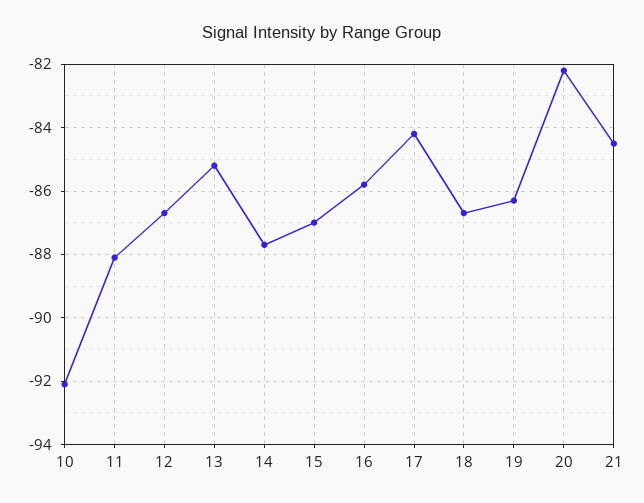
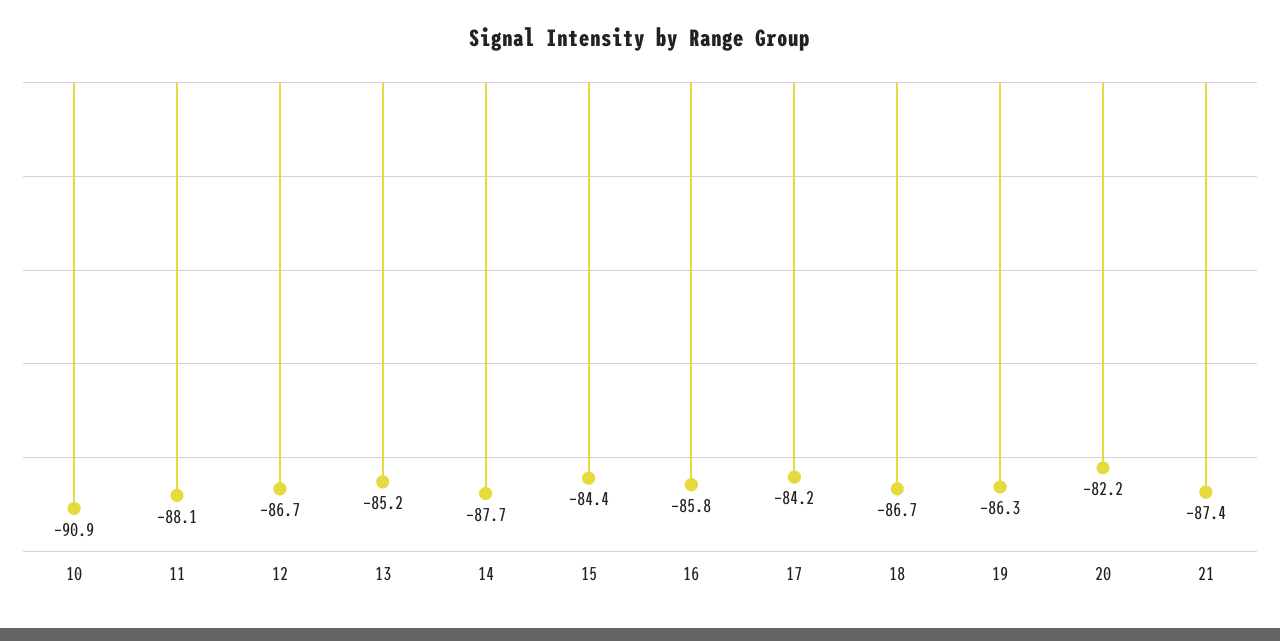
  {
-   "10": -92,
+   "10": -90.9,
    "11": -88.1,
    "12": -86.7,
    "13": -85.2,
    "14": -87.7,
-   "15": -87,
+   "15": -84.4,
    "16": -85.8,
    "17": -84.2,
    "18": -86.7,
    "19": -86.3,
    "20": -82.2,
-   "21": -84.5
+   "21": -87.4
  }

